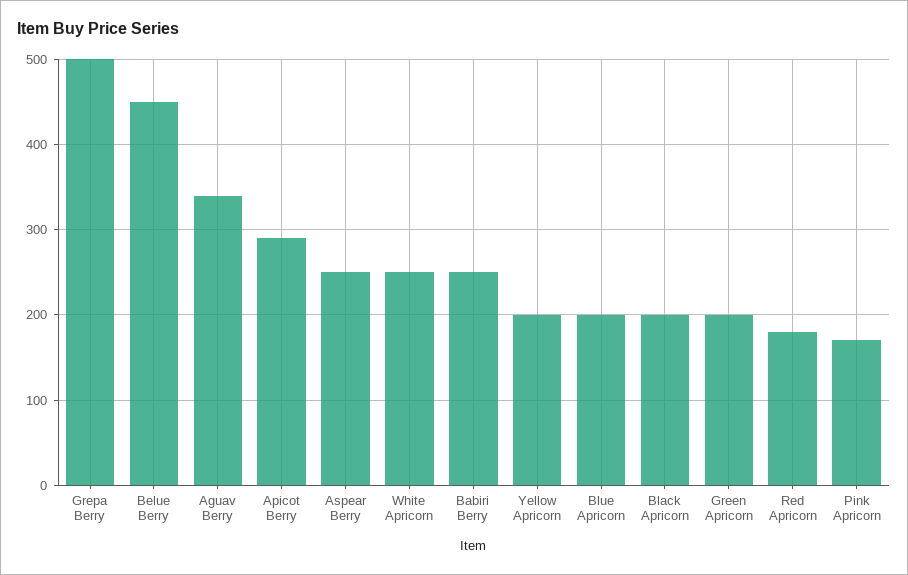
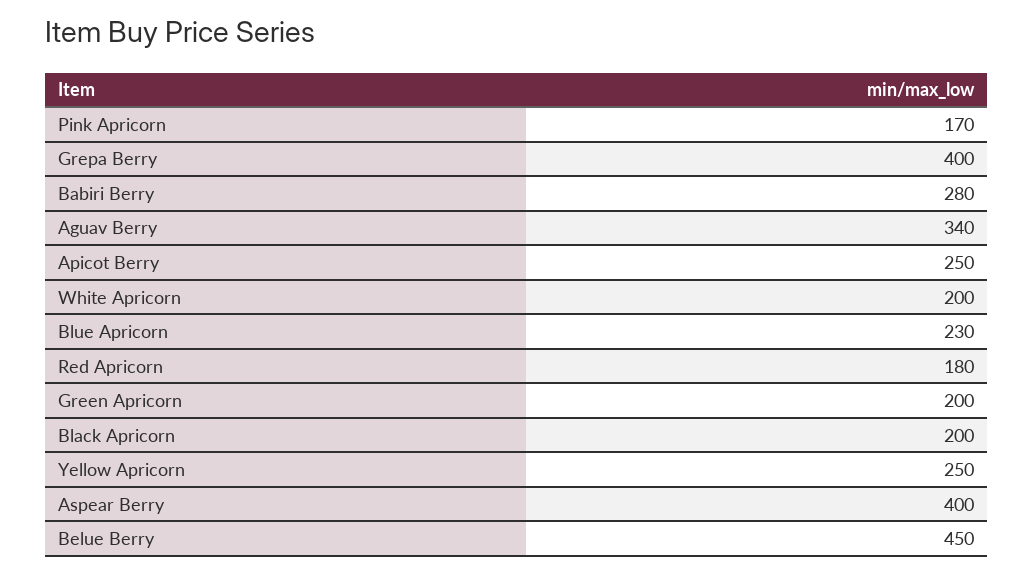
  {
-   "Grepa Berry": 500,
+   "Grepa Berry": 400,
    "Belue Berry": 450,
    "Aguav Berry": 340,
-   "Apicot Berry": 290,
+   "Apicot Berry": 250,
-   "Aspear Berry": 250,
+   "Aspear Berry": 400,
-   "White Apricorn": 250,
+   "White Apricorn": 200,
-   "Babiri Berry": 250,
+   "Babiri Berry": 280,
-   "Yellow Apricorn": 200,
+   "Yellow Apricorn": 250,
-   "Blue Apricorn": 200,
+   "Blue Apricorn": 230,
    "Black Apricorn": 200,
    "Green Apricorn": 200,
    "Red Apricorn": 180,
    "Pink Apricorn": 170
  }

